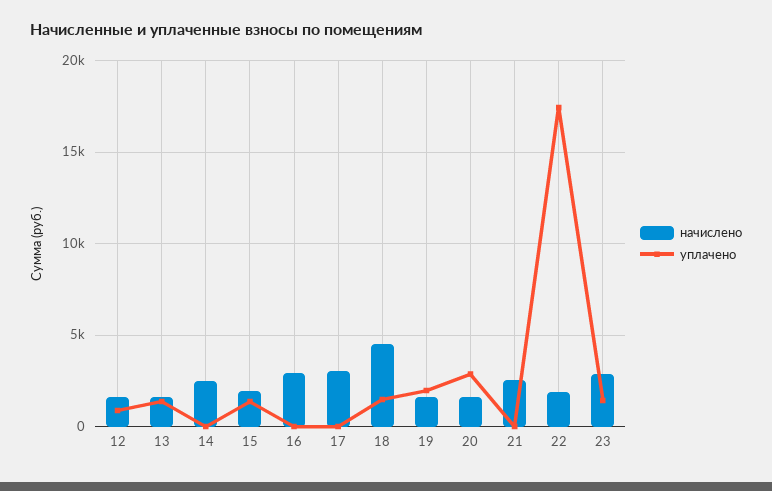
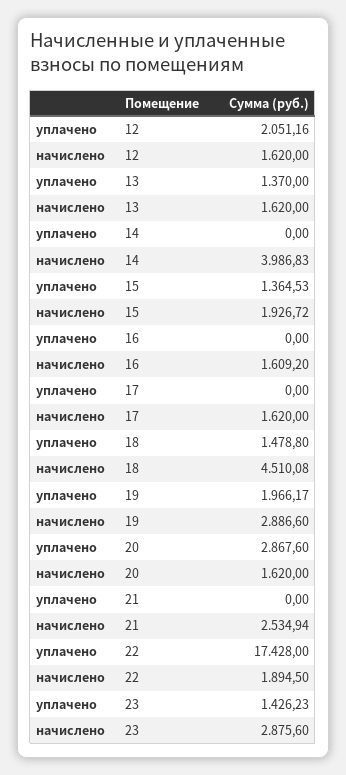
  {
    "начислено": {
      "12": 1620,
      "13": 1620,
-     "14": 2500,
+     "14": 3986.83,
      "15": 1926.72,
-     "16": 3000,
+     "16": 1609.2,
-     "17": 3000,
+     "17": 1620,
      "18": 4510.08,
-     "19": 1500,
+     "19": 2886.6,
      "20": 1620,
      "21": 2534.94,
      "22": 1894.5,
      "23": 2875.6
    },
    "уплачено": {
-     "12": 1000,
+     "12": 2051.16,
      "13": 1370,
      "14": 0,
      "15": 1364.53,
      "16": 0,
      "17": 0,
      "18": 1478.8,
      "19": 1966.17,
      "20": 2867.6,
      "21": 0,
      "22": 17428,
      "23": 1426.23
    }
  }

